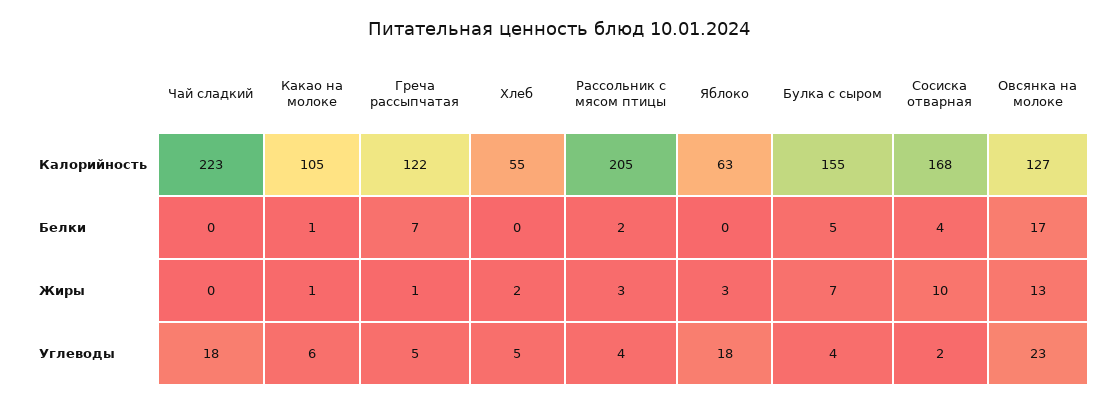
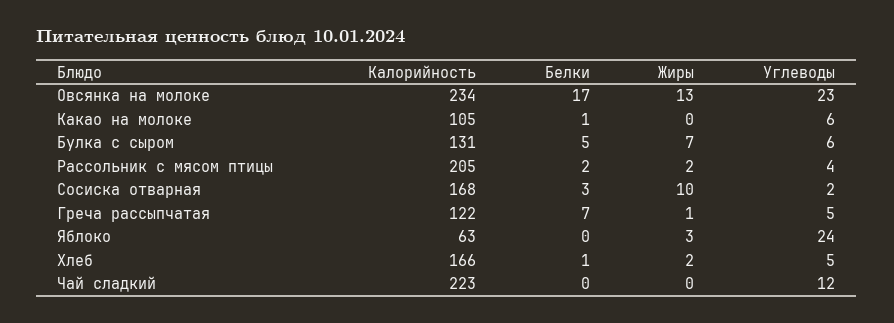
  {
    "Чай сладкий": {
      "Калорийность": 223,
      "Белки": 0,
      "Жиры": 0,
-     "Углеводы": 18
+     "Углеводы": 12
    },
    "Какао на молоке": {
      "Калорийность": 105,
      "Белки": 1,
-     "Жиры": 1,
+     "Жиры": 0,
      "Углеводы": 6
    },
    "Греча рассыпчатая": {
      "Калорийность": 122,
      "Белки": 7,
      "Жиры": 1,
      "Углеводы": 5
    },
    "Хлеб": {
-     "Калорийность": 55,
+     "Калорийность": 166,
-     "Белки": 0,
+     "Белки": 1,
      "Жиры": 2,
      "Углеводы": 5
    },
    "Рассольник с мясом птицы": {
      "Калорийность": 205,
      "Белки": 2,
-     "Жиры": 3,
+     "Жиры": 2,
      "Углеводы": 4
    },
    "Яблоко": {
      "Калорийность": 63,
      "Белки": 0,
      "Жиры": 3,
-     "Углеводы": 18
+     "Углеводы": 24
    },
    "Булка с сыром": {
-     "Калорийность": 155,
+     "Калорийность": 131,
      "Белки": 5,
      "Жиры": 7,
-     "Углеводы": 4
+     "Углеводы": 6
    },
    "Сосиска отварная": {
      "Калорийность": 168,
-     "Белки": 4,
+     "Белки": 3,
      "Жиры": 10,
      "Углеводы": 2
    },
    "Овсянка на молоке": {
-     "Калорийность": 127,
+     "Калорийность": 234,
      "Белки": 17,
      "Жиры": 13,
      "Углеводы": 23
    }
  }

